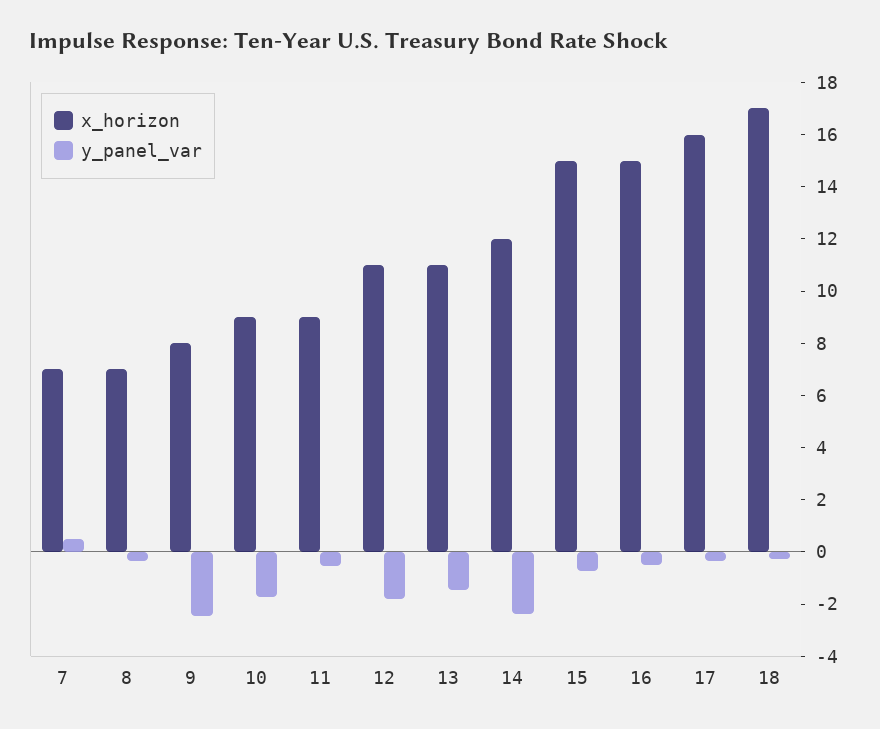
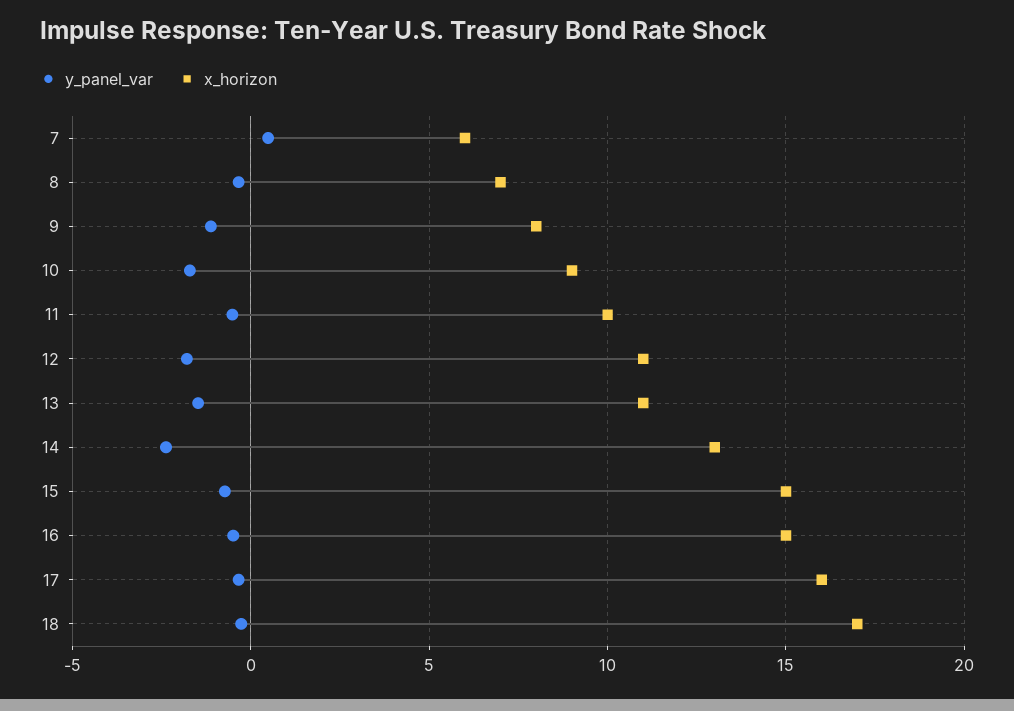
  {
    "x_horizon": {
-     "7": 7,
+     "7": 6,
      "8": 7,
      "9": 8,
      "10": 9,
-     "11": 9,
+     "11": 10,
      "12": 11,
      "13": 11,
-     "14": 12,
+     "14": 13,
      "15": 15,
      "16": 15,
      "17": 16,
      "18": 17
    },
    "y_panel_var": {
      "7": 0.5,
      "8": -0.5,
-     "9": -2.5,
+     "9": -1,
      "10": -1.5,
      "11": -0.5,
      "12": -2,
      "13": -1.5,
      "14": -2.5,
      "15": -0.5,
      "16": -0.5,
      "17": -0.5,
      "18": -0.5
    }
  }

